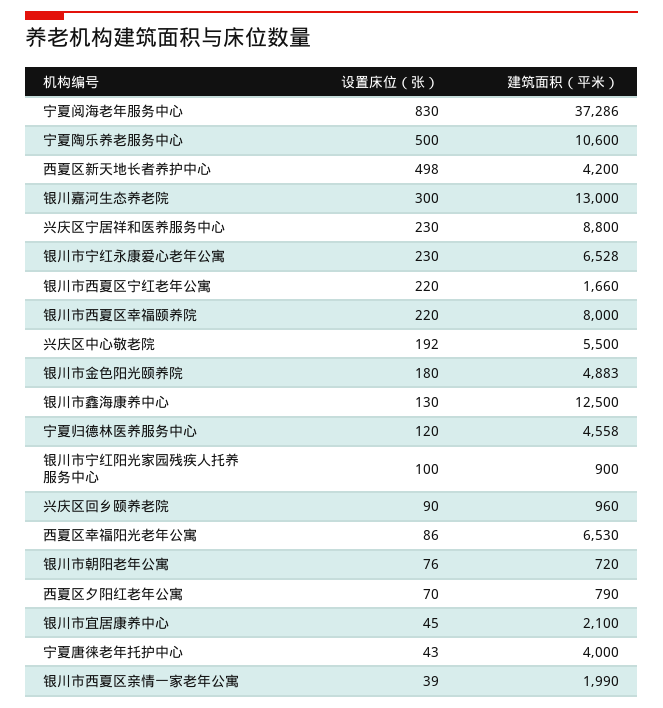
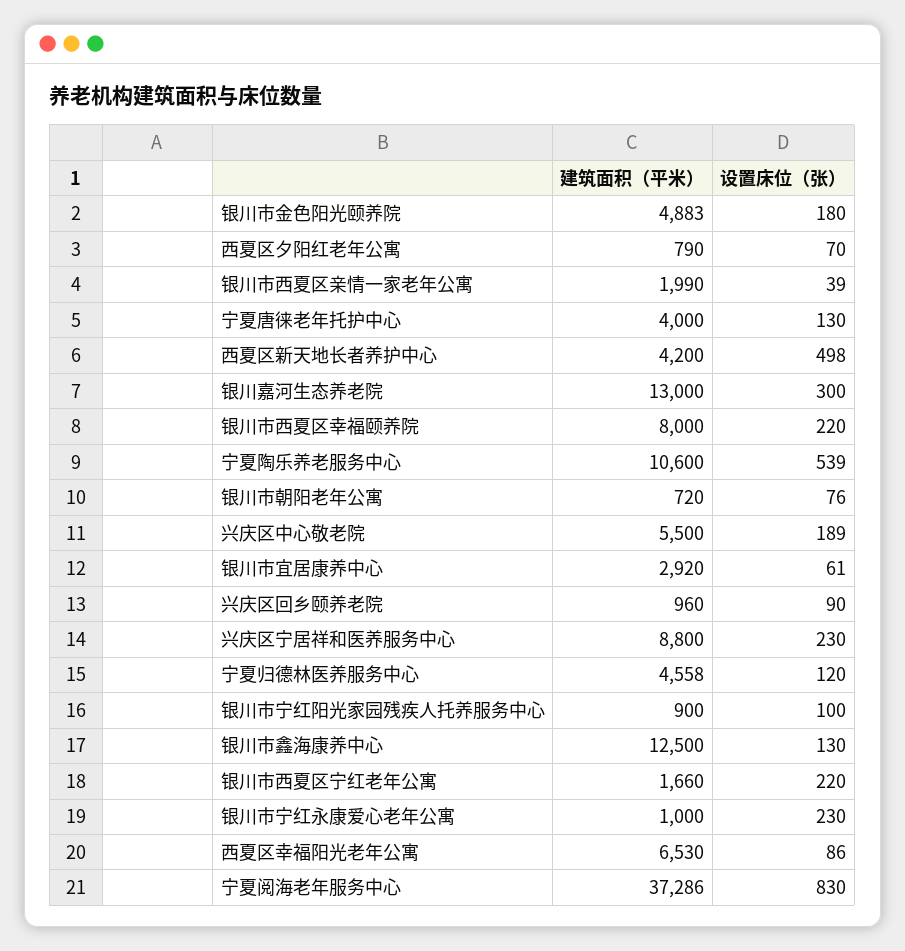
  {
    "设置床位（张）": {
      "宁夏阅海老年服务中心": 830,
-     "宁夏陶乐养老服务中心": 500,
+     "宁夏陶乐养老服务中心": 539,
      "西夏区新天地长者养护中心": 498,
      "银川嘉河生态养老院": 300,
      "兴庆区宁居祥和医养服务中心": 230,
      "银川市宁红永康爱心老年公寓": 230,
      "银川市西夏区宁红老年公寓": 220,
      "银川市西夏区幸福颐养院": 220,
-     "兴庆区中心敬老院": 192,
+     "兴庆区中心敬老院": 189,
      "银川市金色阳光颐养院": 180,
      "银川市鑫海康养中心": 130,
      "宁夏归德林医养服务中心": 120,
      "银川市宁红阳光家园残疾人托养服务中心": 100,
      "兴庆区回乡颐养老院": 90,
      "西夏区幸福阳光老年公寓": 86,
      "银川市朝阳老年公寓": 76,
      "西夏区夕阳红老年公寓": 70,
-     "银川市宜居康养中心": 45,
+     "银川市宜居康养中心": 61,
-     "宁夏唐徕老年托护中心": 43,
+     "宁夏唐徕老年托护中心": 130,
      "银川市西夏区亲情一家老年公寓": 39
    },
    "建筑面积（平米）": {
      "宁夏阅海老年服务中心": 37286,
      "宁夏陶乐养老服务中心": 10600,
      "西夏区新天地长者养护中心": 4200,
      "银川嘉河生态养老院": 13000,
      "兴庆区宁居祥和医养服务中心": 8800,
-     "银川市宁红永康爱心老年公寓": 6528,
+     "银川市宁红永康爱心老年公寓": 1000,
      "银川市西夏区宁红老年公寓": 1660,
      "银川市西夏区幸福颐养院": 8000,
      "兴庆区中心敬老院": 5500,
      "银川市金色阳光颐养院": 4883,
      "银川市鑫海康养中心": 12500,
      "宁夏归德林医养服务中心": 4558,
      "银川市宁红阳光家园残疾人托养服务中心": 900,
      "兴庆区回乡颐养老院": 960,
      "西夏区幸福阳光老年公寓": 6530,
      "银川市朝阳老年公寓": 720,
      "西夏区夕阳红老年公寓": 790,
-     "银川市宜居康养中心": 2100,
+     "银川市宜居康养中心": 2920,
      "宁夏唐徕老年托护中心": 4000,
      "银川市西夏区亲情一家老年公寓": 1990
    }
  }

